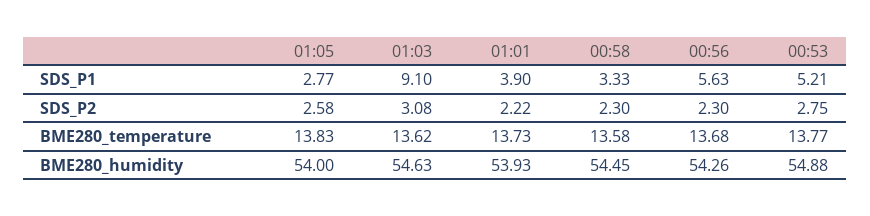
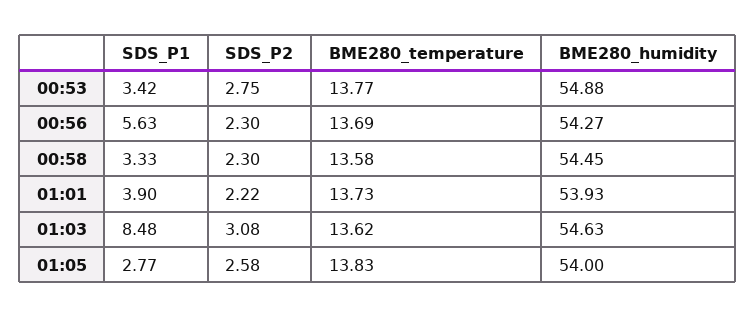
  {
    "01:05": {
      "SDS_P1": 2.77,
      "SDS_P2": 2.58,
      "BME280_temperature": 13.83,
      "BME280_humidity": 54
    },
    "01:03": {
-     "SDS_P1": 9.1,
+     "SDS_P1": 8.48,
      "SDS_P2": 3.08,
      "BME280_temperature": 13.62,
      "BME280_humidity": 54.63
    },
    "01:01": {
      "SDS_P1": 3.9,
      "SDS_P2": 2.22,
      "BME280_temperature": 13.73,
      "BME280_humidity": 53.93
    },
    "00:58": {
      "SDS_P1": 3.33,
      "SDS_P2": 2.3,
      "BME280_temperature": 13.58,
      "BME280_humidity": 54.45
    },
    "00:56": {
      "SDS_P1": 5.63,
      "SDS_P2": 2.3,
-     "BME280_temperature": 13.68,
+     "BME280_temperature": 13.69,
-     "BME280_humidity": 54.26
+     "BME280_humidity": 54.27
    },
    "00:53": {
-     "SDS_P1": 5.21,
+     "SDS_P1": 3.42,
      "SDS_P2": 2.75,
      "BME280_temperature": 13.77,
      "BME280_humidity": 54.88
    }
  }

